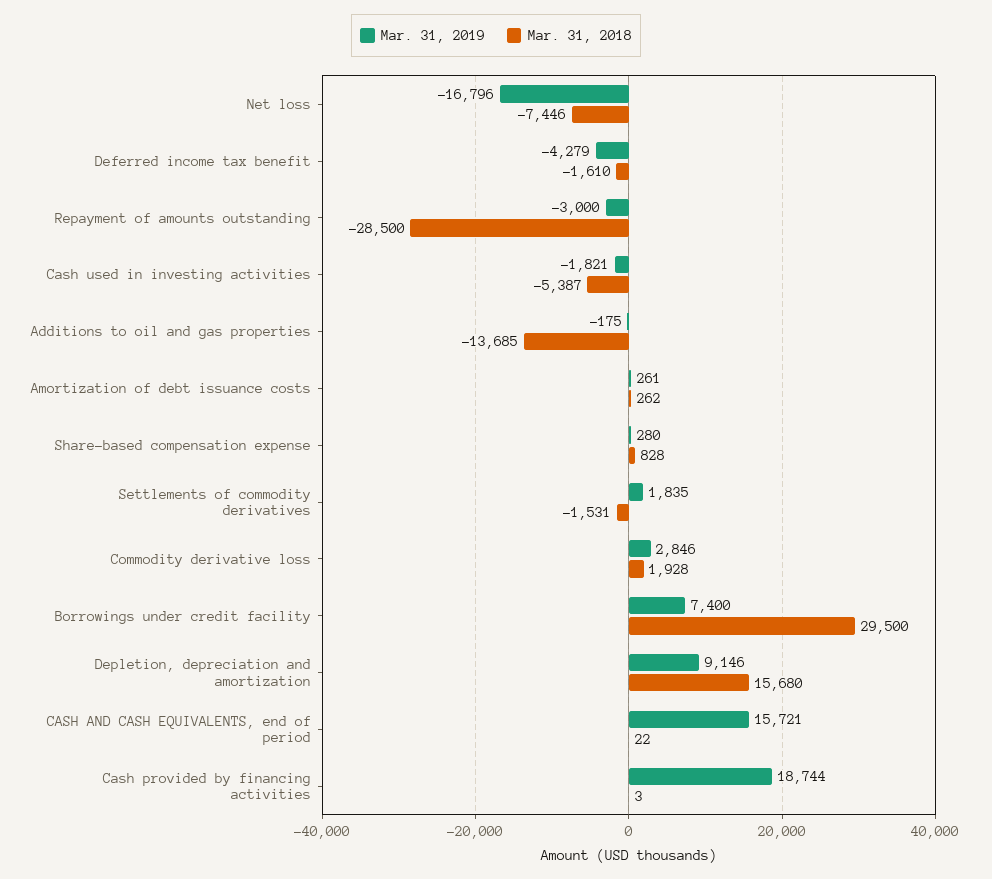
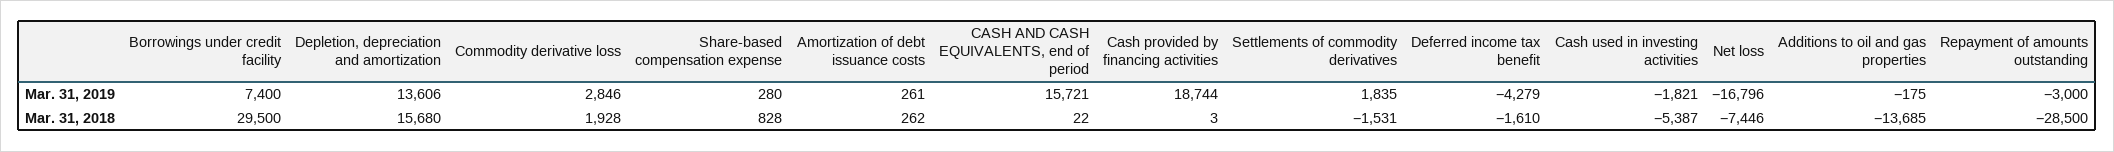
  {
    "Mar. 31, 2019": {
      "Net loss": -16796,
      "Deferred income tax benefit": -4279,
      "Repayment of amounts outstanding": -3000,
      "Cash used in investing activities": -1821,
      "Additions to oil and gas properties": -175,
      "Amortization of debt issuance costs": 261,
      "Share-based compensation expense": 280,
      "Settlements of commodity derivatives": 1835,
      "Commodity derivative loss": 2846,
      "Borrowings under credit facility": 7400,
-     "Depletion, depreciation and amortization": 9146,
+     "Depletion, depreciation and amortization": 13606,
      "CASH AND CASH EQUIVALENTS, end of period": 15721,
      "Cash provided by financing activities": 18744
    },
    "Mar. 31, 2018": {
      "Net loss": -7446,
      "Deferred income tax benefit": -1610,
      "Repayment of amounts outstanding": -28500,
      "Cash used in investing activities": -5387,
      "Additions to oil and gas properties": -13685,
      "Amortization of debt issuance costs": 262,
      "Share-based compensation expense": 828,
      "Settlements of commodity derivatives": -1531,
      "Commodity derivative loss": 1928,
      "Borrowings under credit facility": 29500,
      "Depletion, depreciation and amortization": 15680,
      "CASH AND CASH EQUIVALENTS, end of period": 22,
      "Cash provided by financing activities": 3
    }
  }

